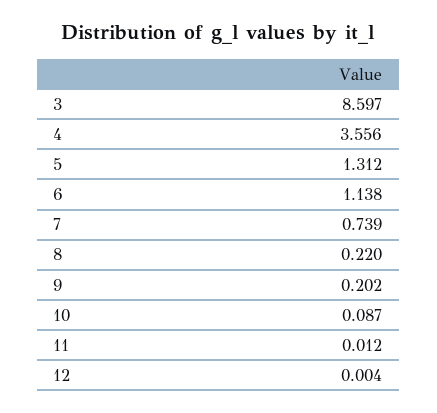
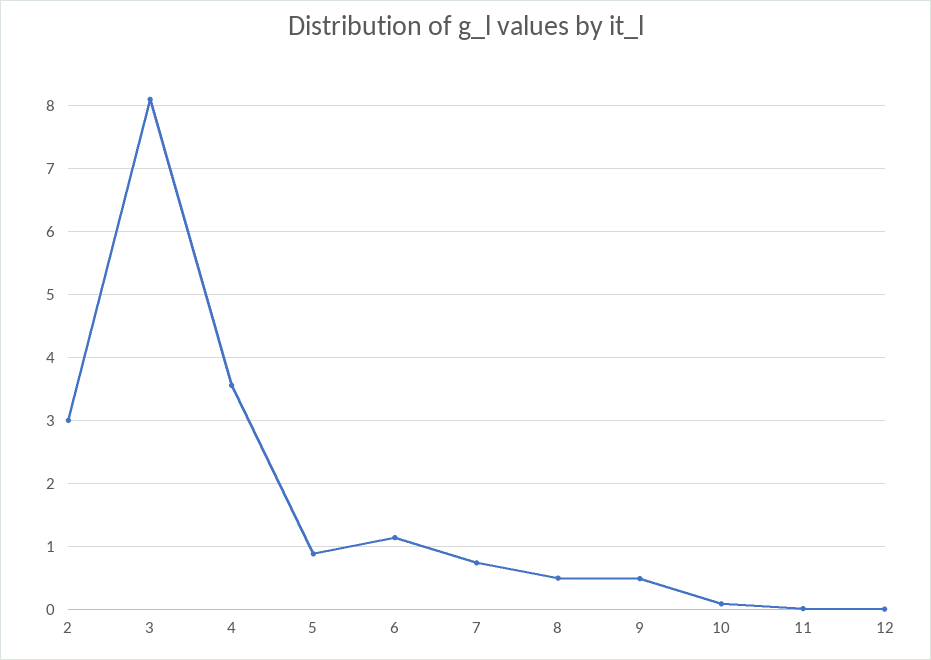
  {
-   "3": 8.597,
+   "3": 8.1,
    "4": 3.556,
-   "5": 1.312,
+   "5": 0.9,
    "6": 1.138,
    "7": 0.739,
-   "8": 0.22,
+   "8": 0.5,
-   "9": 0.202,
+   "9": 0.5,
    "10": 0.087,
    "11": 0.012,
-   "12": 0.004
+   "12": 0.004,
+   "2": 3
  }

